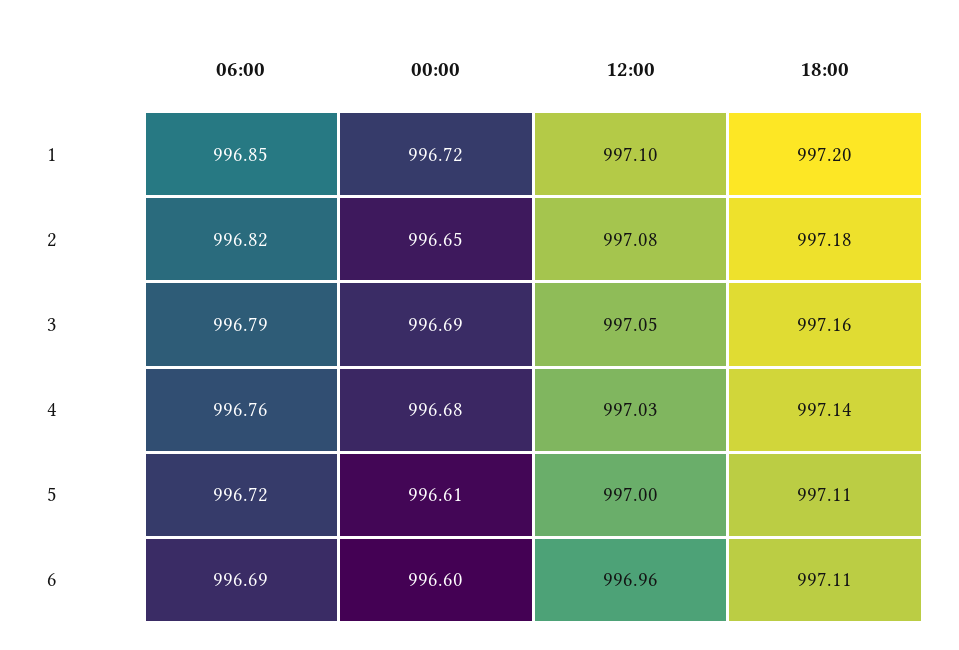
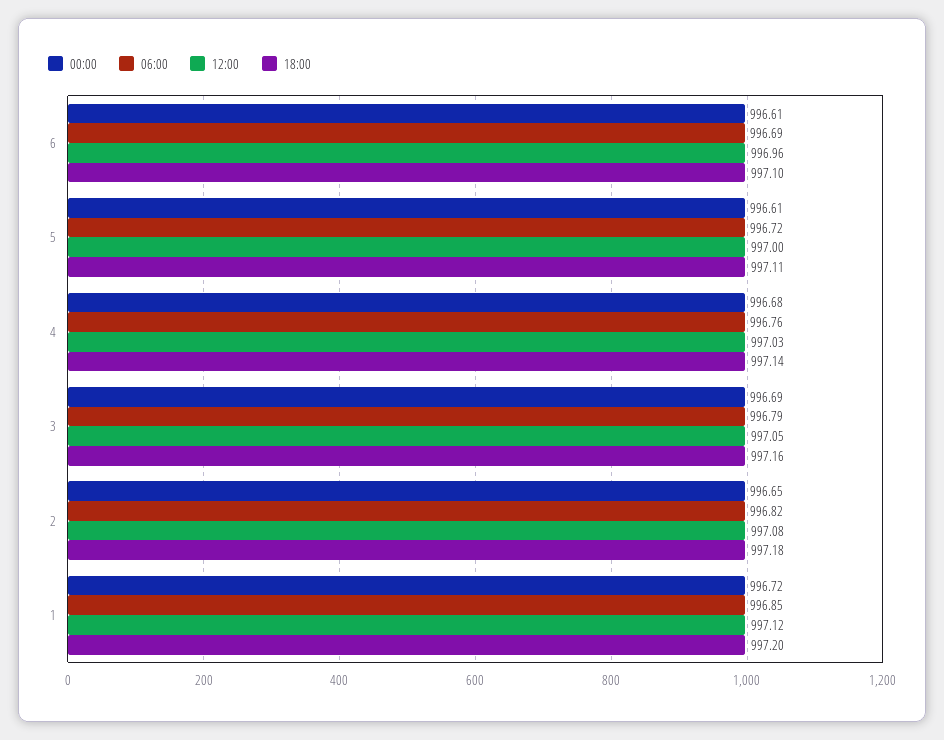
  {
    "06:00": {
      "1": 996.85,
      "2": 996.82,
      "3": 996.79,
      "4": 996.76,
      "5": 996.72,
      "6": 996.69
    },
    "00:00": {
      "1": 996.72,
      "2": 996.65,
      "3": 996.69,
      "4": 996.68,
      "5": 996.61,
-     "6": 996.6
+     "6": 996.61
    },
    "12:00": {
-     "1": 997.1,
+     "1": 997.12,
      "2": 997.08,
      "3": 997.05,
      "4": 997.03,
      "5": 997,
      "6": 996.96
    },
    "18:00": {
      "1": 997.2,
      "2": 997.18,
      "3": 997.16,
      "4": 997.14,
      "5": 997.11,
-     "6": 997.11
+     "6": 997.1
    }
  }

